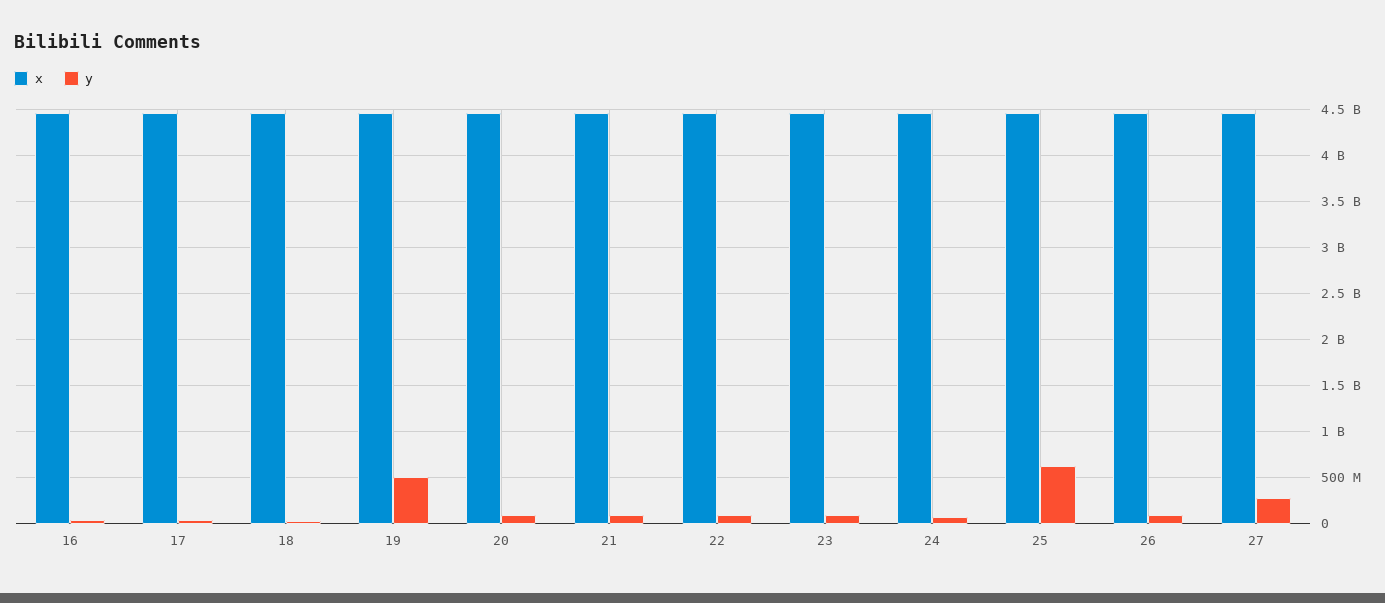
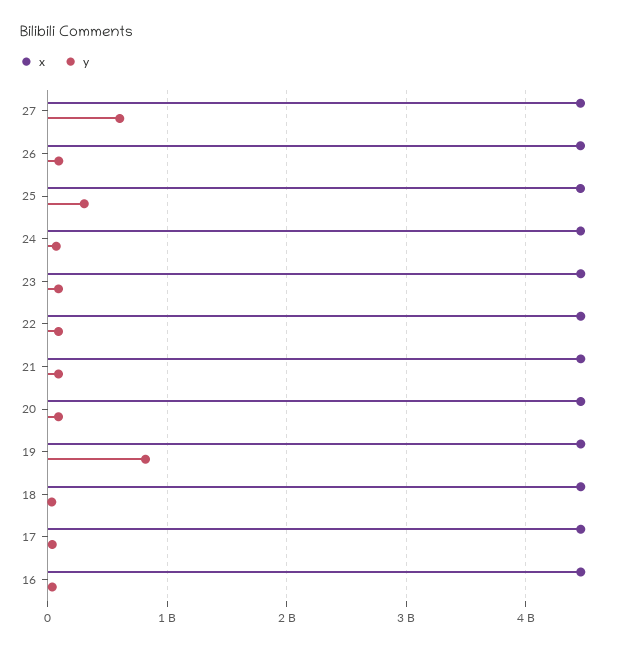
  {
    "x": {
      "16": 4500000000,
      "17": 4500000000,
      "18": 4500000000,
      "19": 4500000000,
      "20": 4500000000,
      "21": 4500000000,
      "22": 4500000000,
      "23": 4500000000,
      "24": 4500000000,
      "25": 4500000000,
      "26": 4500000000,
      "27": 4500000000
    },
    "y": {
      "16": 0,
      "17": 0,
      "18": 0,
-     "19": 500000000,
+     "19": 800000000,
      "20": 100000000,
      "21": 100000000,
      "22": 100000000,
      "23": 100000000,
      "24": 100000000,
-     "25": 600000000,
+     "25": 300000000,
      "26": 100000000,
-     "27": 300000000
+     "27": 600000000
    }
  }

